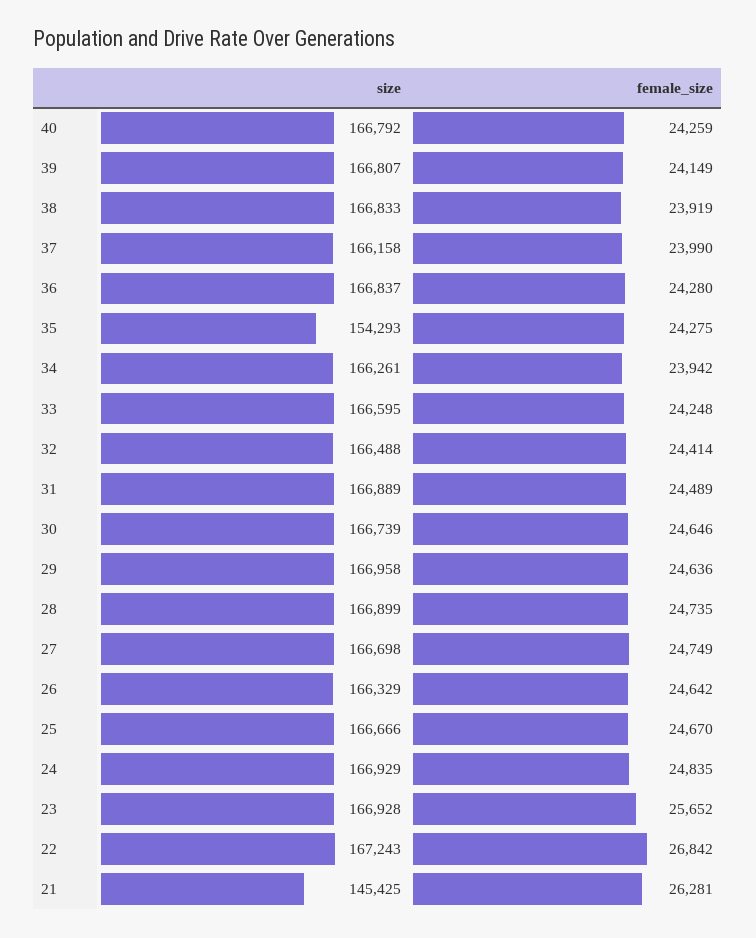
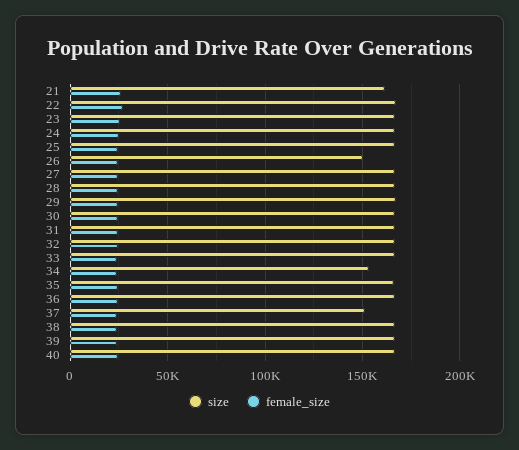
  {
    "size": {
      "40": 166792,
      "39": 166807,
      "38": 166833,
-     "37": 166158,
+     "37": 150000,
      "36": 166837,
-     "35": 154293,
+     "35": 165000,
-     "34": 166261,
+     "34": 155000,
      "33": 166595,
      "32": 166488,
      "31": 166889,
      "30": 166739,
      "29": 166958,
      "28": 166899,
      "27": 166698,
-     "26": 166329,
+     "26": 150000,
      "25": 166666,
      "24": 166929,
      "23": 166928,
      "22": 167243,
-     "21": 145425
+     "21": 160000
    },
    "female_size": {
      "40": 24259,
      "39": 24149,
      "38": 23919,
      "37": 23990,
      "36": 24280,
      "35": 24275,
      "34": 23942,
      "33": 24248,
      "32": 24414,
      "31": 24489,
      "30": 24646,
      "29": 24636,
      "28": 24735,
      "27": 24749,
      "26": 24642,
      "25": 24670,
      "24": 24835,
      "23": 25652,
      "22": 26842,
      "21": 26281
    }
  }

